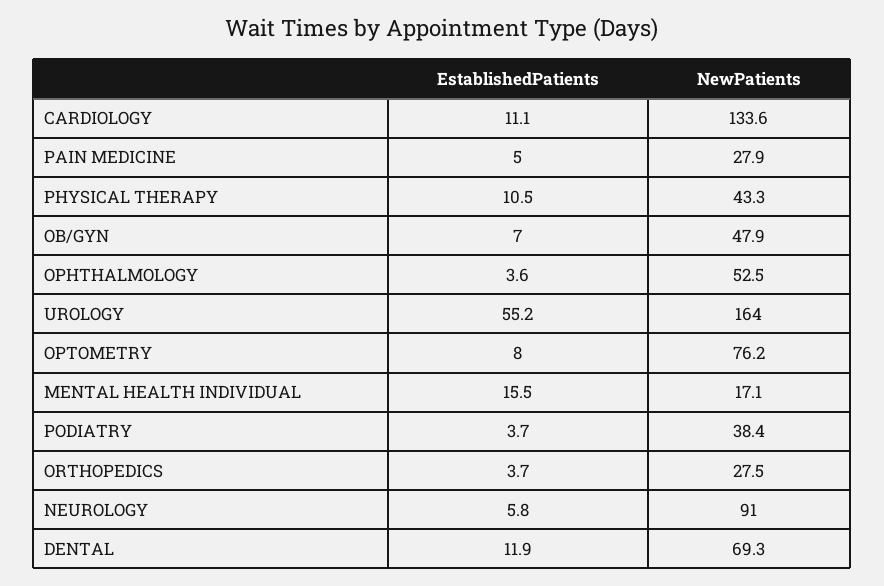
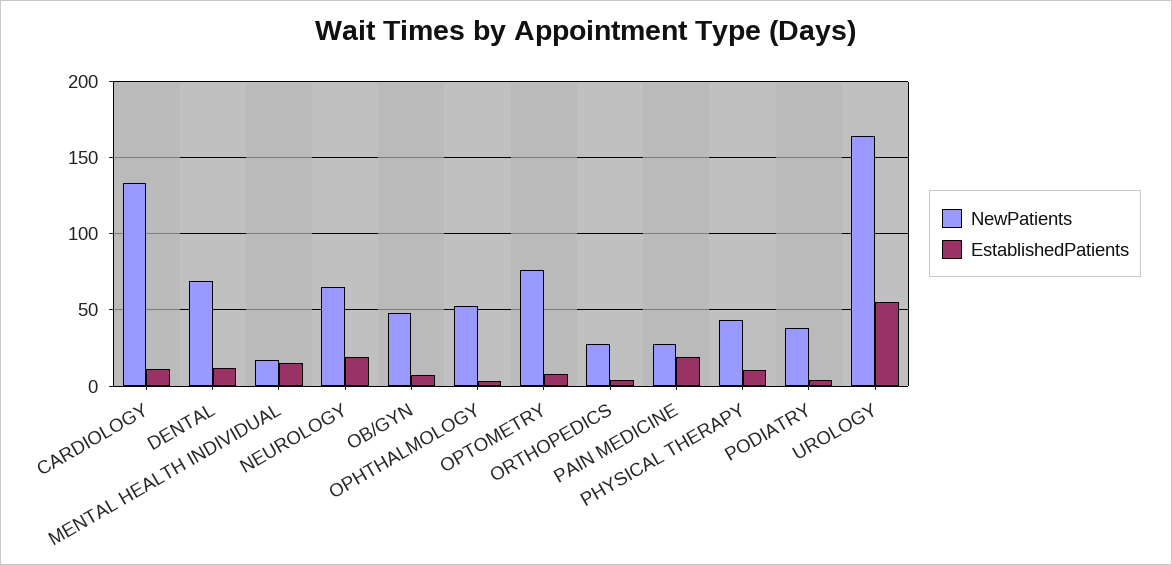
  {
    "EstablishedPatients": {
      "CARDIOLOGY": 11.1,
-     "PAIN MEDICINE": 5,
+     "PAIN MEDICINE": 20,
      "PHYSICAL THERAPY": 10.5,
      "OB/GYN": 7,
      "OPHTHALMOLOGY": 3.6,
      "UROLOGY": 55.2,
      "OPTOMETRY": 8,
      "MENTAL HEALTH INDIVIDUAL": 15.5,
      "PODIATRY": 3.7,
      "ORTHOPEDICS": 3.7,
-     "NEUROLOGY": 5.8,
+     "NEUROLOGY": 20,
      "DENTAL": 11.9
    },
    "NewPatients": {
      "CARDIOLOGY": 133.6,
      "PAIN MEDICINE": 27.9,
      "PHYSICAL THERAPY": 43.3,
      "OB/GYN": 47.9,
      "OPHTHALMOLOGY": 52.5,
      "UROLOGY": 164,
      "OPTOMETRY": 76.2,
      "MENTAL HEALTH INDIVIDUAL": 17.1,
      "PODIATRY": 38.4,
      "ORTHOPEDICS": 27.5,
-     "NEUROLOGY": 91,
+     "NEUROLOGY": 65,
      "DENTAL": 69.3
    }
  }

